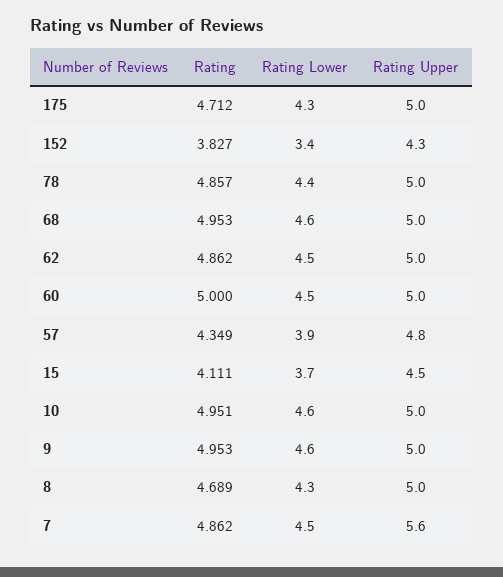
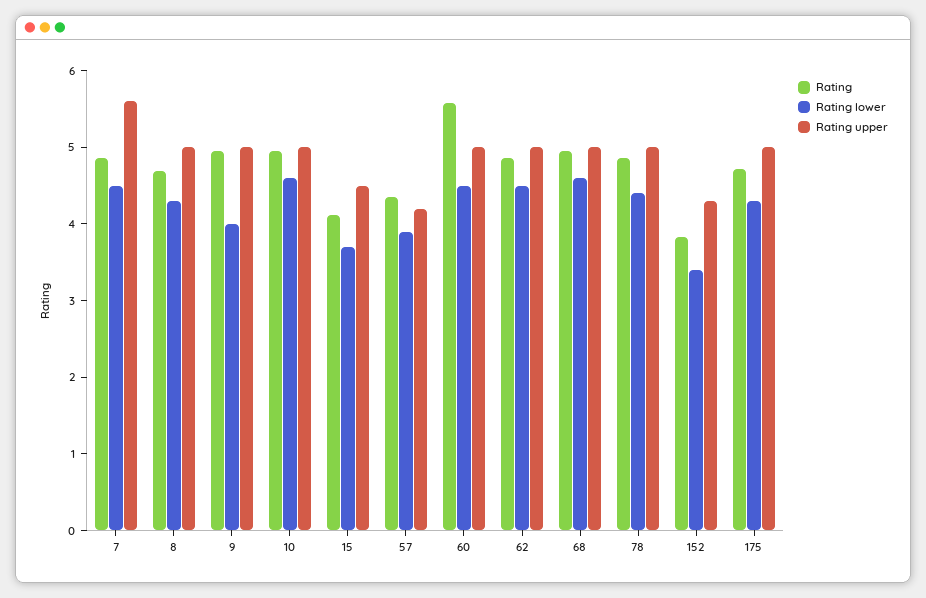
  {
    "Rating": {
      "175": 4.712,
      "152": 3.827,
      "78": 4.857,
      "68": 4.953,
      "62": 4.862,
-     "60": 5,
+     "60": 5.6,
      "57": 4.349,
      "15": 4.111,
      "10": 4.951,
      "9": 4.953,
      "8": 4.689,
      "7": 4.862
    },
    "Rating Lower": {
      "175": 4.3,
      "152": 3.4,
      "78": 4.4,
      "68": 4.6,
      "62": 4.5,
      "60": 4.5,
      "57": 3.9,
      "15": 3.7,
      "10": 4.6,
-     "9": 4.6,
+     "9": 4,
      "8": 4.3,
      "7": 4.5
    },
    "Rating Upper": {
      "175": 5,
      "152": 4.3,
      "78": 5,
      "68": 5,
      "62": 5,
      "60": 5,
-     "57": 4.8,
+     "57": 4.2,
      "15": 4.5,
      "10": 5,
      "9": 5,
      "8": 5,
      "7": 5.6
    }
  }

